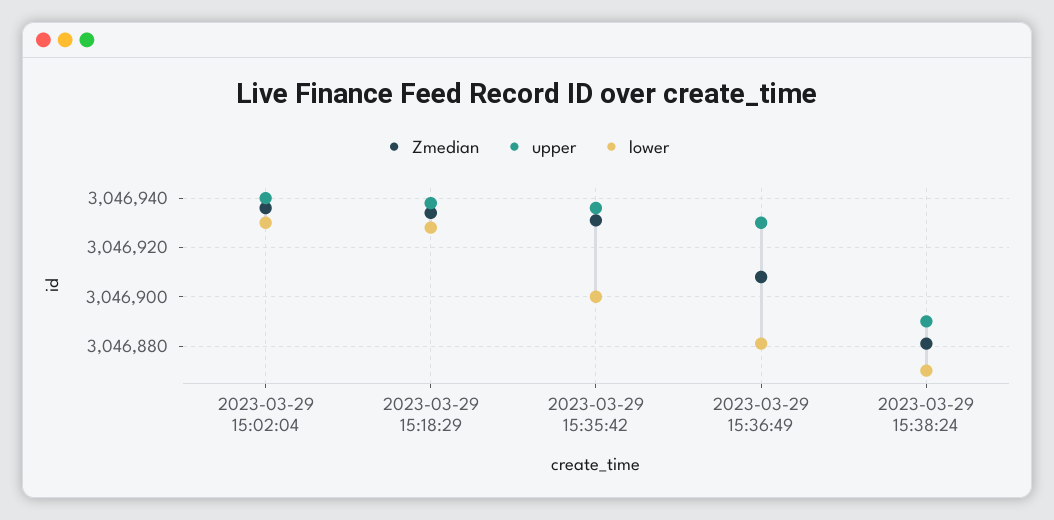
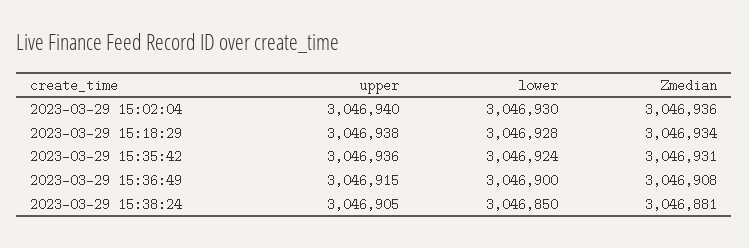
  {
    "Zmedian": {
      "2023-03-29 15:02:04": 3046936,
      "2023-03-29 15:18:29": 3046934,
      "2023-03-29 15:35:42": 3046931,
      "2023-03-29 15:36:49": 3046908,
      "2023-03-29 15:38:24": 3046881
    },
    "upper": {
      "2023-03-29 15:02:04": 3046940,
      "2023-03-29 15:18:29": 3046938,
      "2023-03-29 15:35:42": 3046936,
-     "2023-03-29 15:36:49": 3046930,
+     "2023-03-29 15:36:49": 3046915,
-     "2023-03-29 15:38:24": 3046890
+     "2023-03-29 15:38:24": 3046905
    },
    "lower": {
      "2023-03-29 15:02:04": 3046930,
      "2023-03-29 15:18:29": 3046928,
-     "2023-03-29 15:35:42": 3046900,
+     "2023-03-29 15:35:42": 3046924,
-     "2023-03-29 15:36:49": 3046880,
+     "2023-03-29 15:36:49": 3046900,
-     "2023-03-29 15:38:24": 3046870
+     "2023-03-29 15:38:24": 3046850
    }
  }

